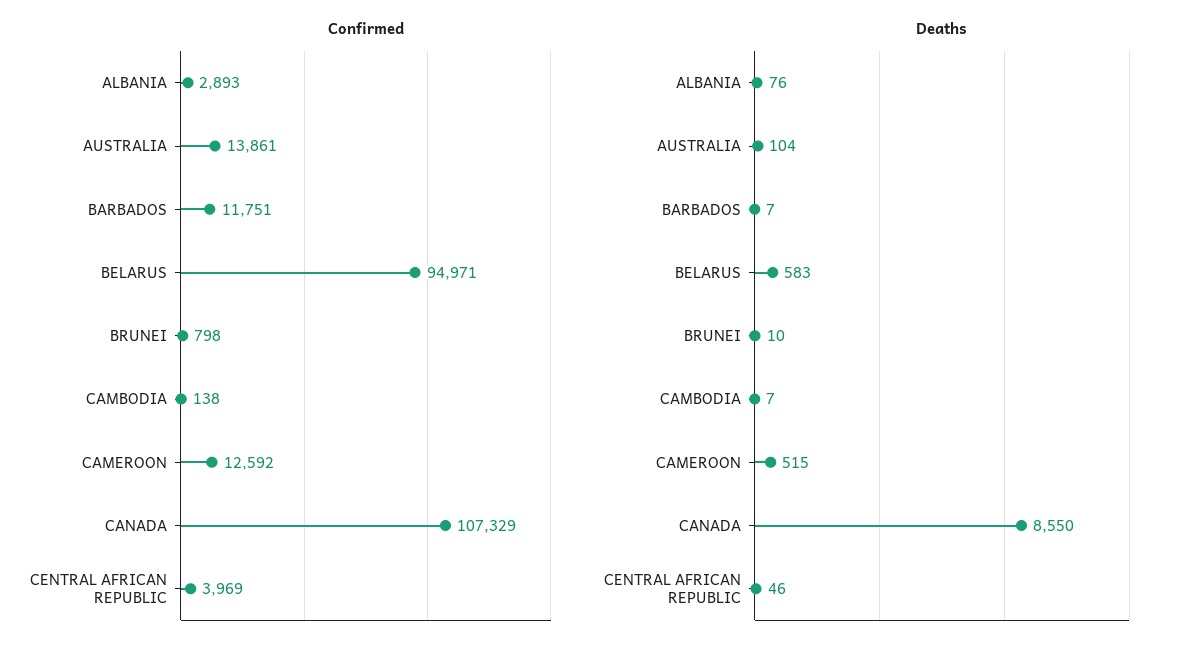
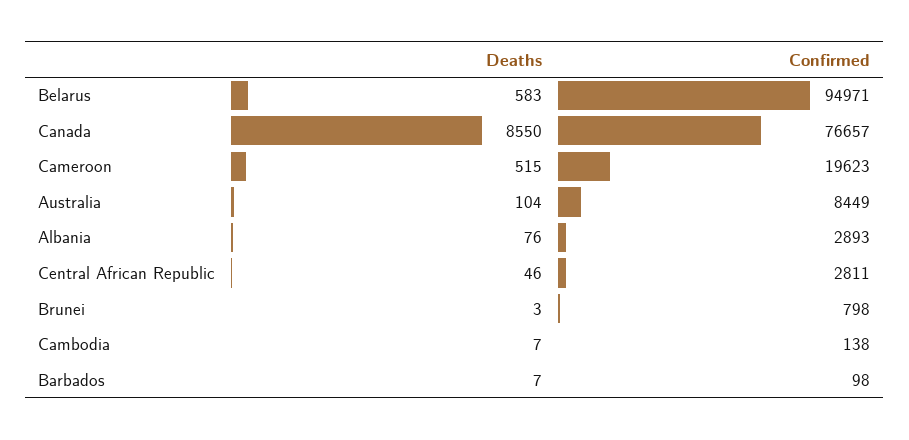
  {
    "Confirmed": {
      "ALBANIA": 2893,
-     "AUSTRALIA": 13861,
+     "AUSTRALIA": 8449,
-     "BARBADOS": 11751,
+     "BARBADOS": 98,
      "BELARUS": 94971,
      "BRUNEI": 798,
      "CAMBODIA": 138,
-     "CAMEROON": 12592,
+     "CAMEROON": 19623,
-     "CANADA": 107329,
+     "CANADA": 76657,
-     "CENTRAL AFRICAN REPUBLIC": 3969
+     "CENTRAL AFRICAN REPUBLIC": 2811
    },
    "Deaths": {
      "ALBANIA": 76,
      "AUSTRALIA": 104,
      "BARBADOS": 7,
      "BELARUS": 583,
-     "BRUNEI": 10,
+     "BRUNEI": 3,
      "CAMBODIA": 7,
      "CAMEROON": 515,
      "CANADA": 8550,
      "CENTRAL AFRICAN REPUBLIC": 46
    }
  }

